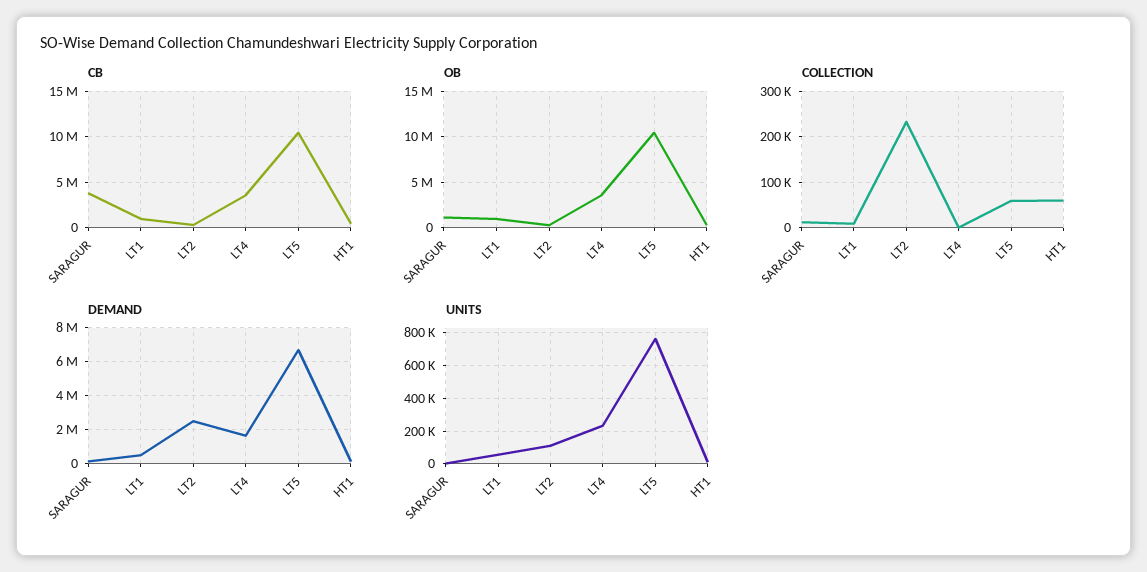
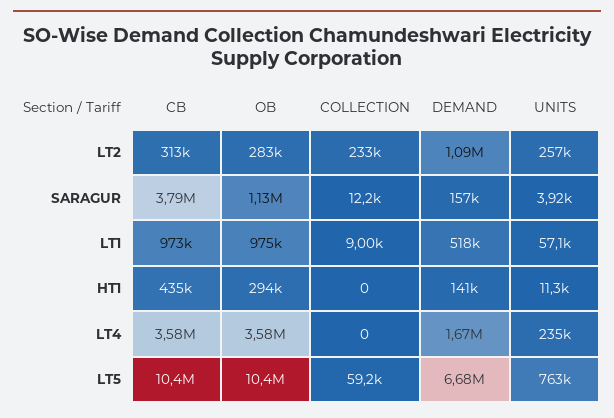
  {
    "CB": {
      "SARAGUR": 3790000,
      "LT1": 973000,
      "LT2": 313000,
      "LT4": 3580000,
      "LT5": 10400000,
      "HT1": 435000
    },
    "OB": {
      "SARAGUR": 1130000,
      "LT1": 975000,
      "LT2": 283000,
      "LT4": 3580000,
      "LT5": 10400000,
      "HT1": 294000
    },
    "COLLECTION": {
      "SARAGUR": 12200,
      "LT1": 9000,
      "LT2": 233000,
      "LT4": 0,
      "LT5": 59200,
-     "HT1": 60000
+     "HT1": 0
    },
    "DEMAND": {
      "SARAGUR": 157000,
      "LT1": 518000,
-     "LT2": 2500000,
+     "LT2": 1090000,
      "LT4": 1670000,
      "LT5": 6680000,
      "HT1": 141000
    },
    "UNITS": {
      "SARAGUR": 3920,
      "LT1": 57100,
-     "LT2": 100000,
+     "LT2": 257000,
      "LT4": 235000,
      "LT5": 763000,
      "HT1": 11300
    }
  }

